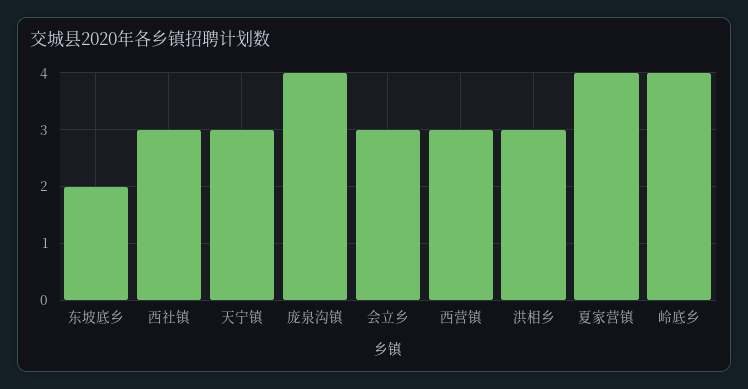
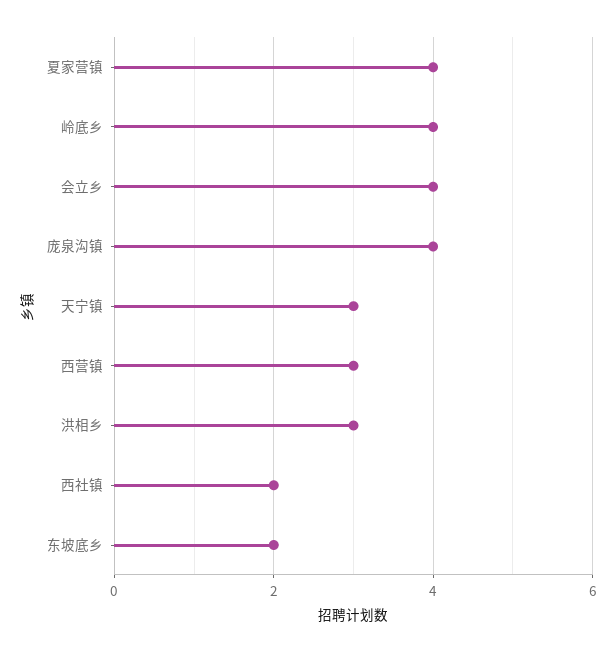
  {
    "东坡底乡": 2,
-   "西社镇": 3,
+   "西社镇": 2,
    "天宁镇": 3,
    "庞泉沟镇": 4,
-   "会立乡": 3,
+   "会立乡": 4,
    "西营镇": 3,
    "洪相乡": 3,
    "夏家营镇": 4,
    "岭底乡": 4
  }

